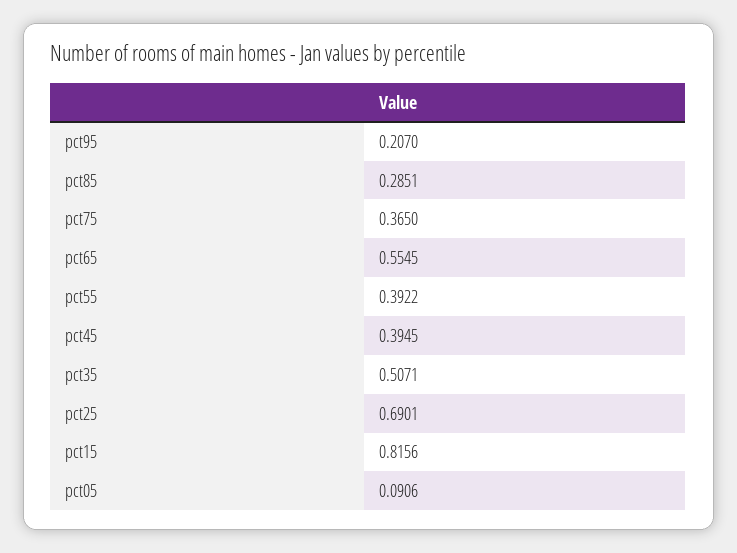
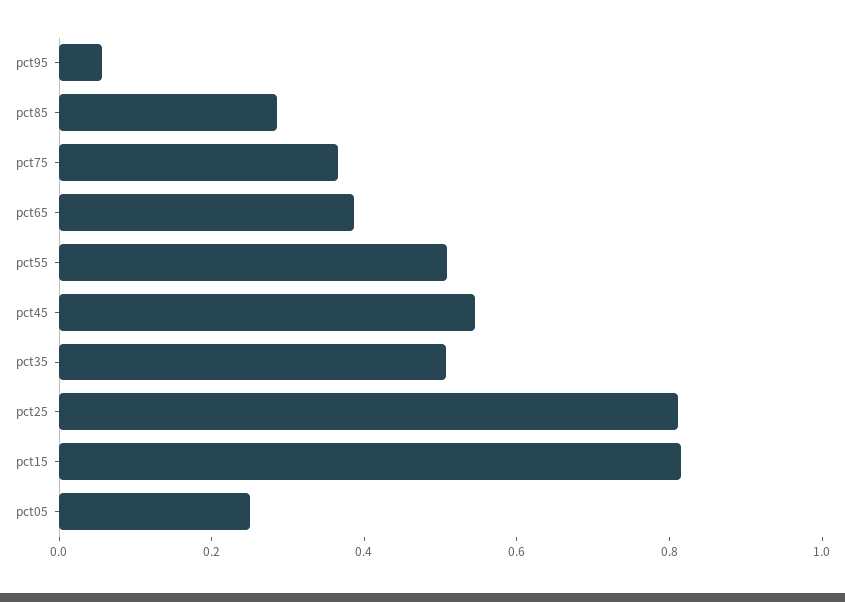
  {
-   "pct95": 0.207,
+   "pct95": 0.05,
    "pct85": 0.2851,
    "pct75": 0.365,
-   "pct65": 0.5545,
+   "pct65": 0.4,
-   "pct55": 0.3922,
+   "pct55": 0.5,
-   "pct45": 0.3945,
+   "pct45": 0.55,
    "pct35": 0.5071,
-   "pct25": 0.6901,
+   "pct25": 0.8,
    "pct15": 0.8156,
-   "pct05": 0.0906
+   "pct05": 0.25
  }

